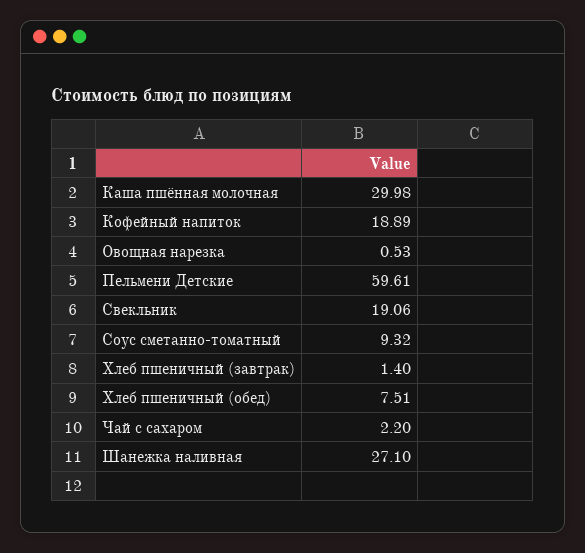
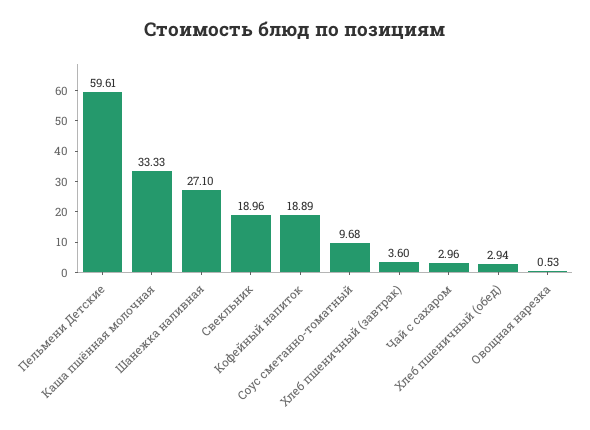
  {
-   "Каша пшённая молочная": 29.98,
+   "Каша пшённая молочная": 33.33,
    "Кофейный напиток": 18.89,
    "Овощная нарезка": 0.53,
    "Пельмени Детские": 59.61,
-   "Свекльник": 19.06,
+   "Свекльник": 18.96,
-   "Соус сметанно-томатный": 9.32,
+   "Соус сметанно-томатный": 9.68,
-   "Хлеб пшеничный (завтрак)": 1.4,
+   "Хлеб пшеничный (завтрак)": 3.6,
-   "Хлеб пшеничный (обед)": 7.51,
+   "Хлеб пшеничный (обед)": 2.94,
-   "Чай с сахаром": 2.2,
+   "Чай с сахаром": 2.96,
    "Шанежка наливная": 27.1
  }

